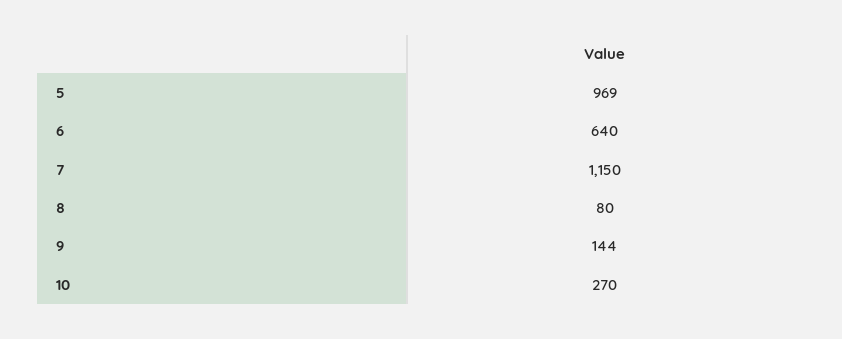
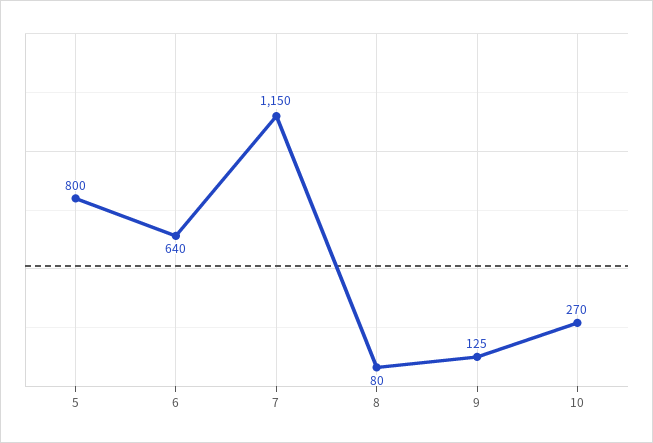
  {
-   "5": 969,
+   "5": 800,
    "6": 640,
    "7": 1150,
    "8": 80,
-   "9": 144,
+   "9": 125,
    "10": 270
  }

